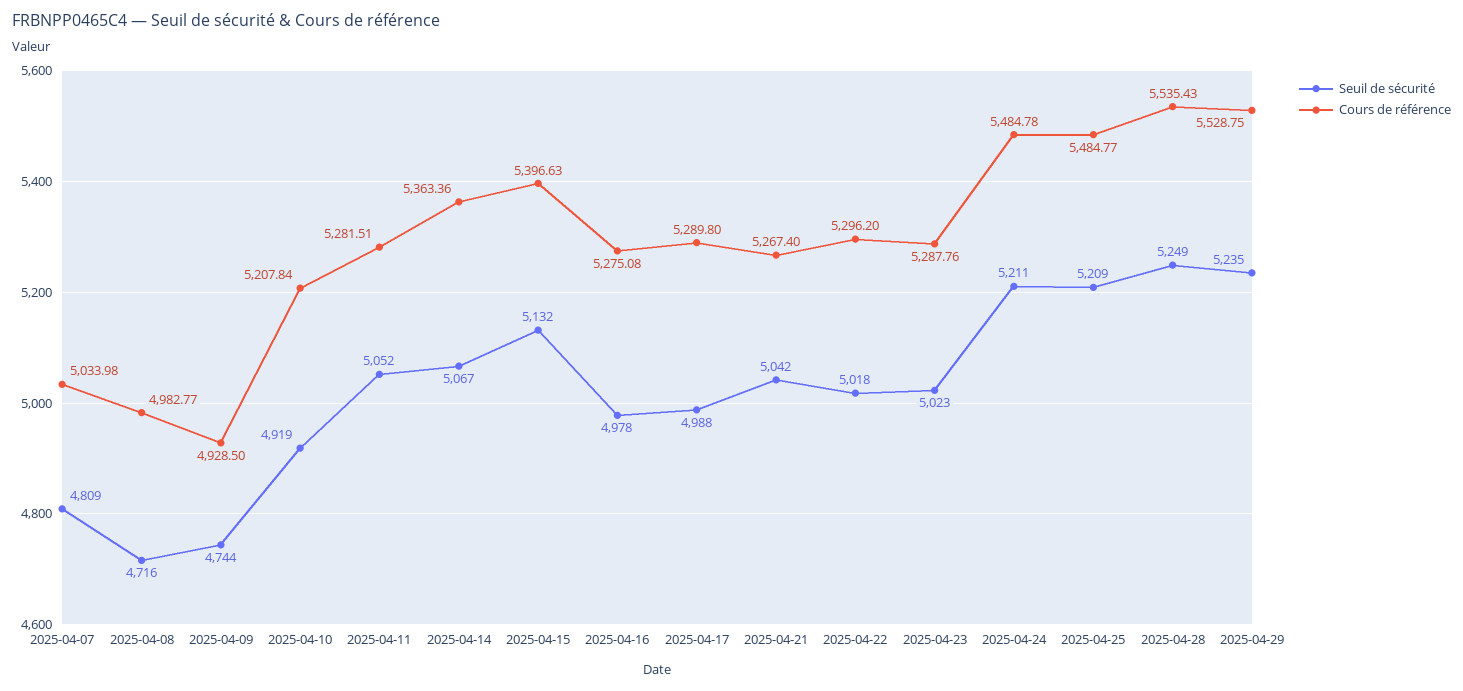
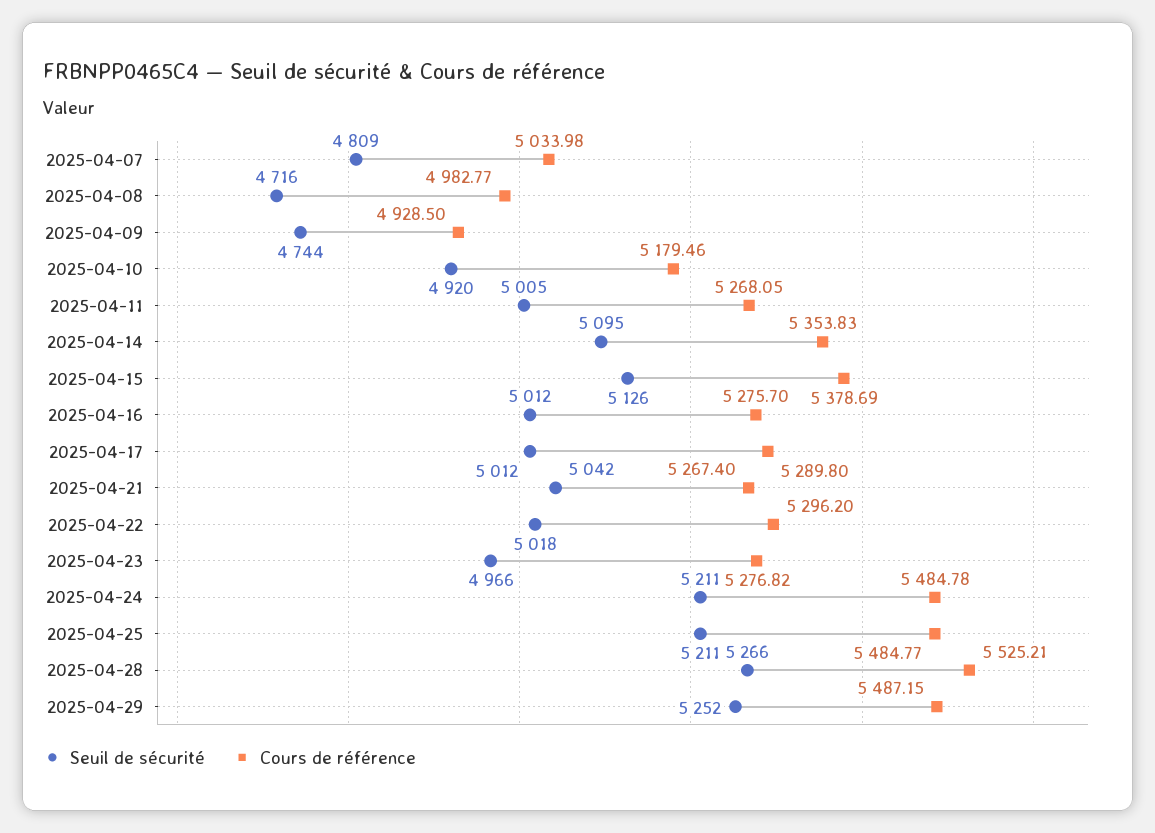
  {
    "Seuil de sécurité": {
      "2025-04-07": 4809,
      "2025-04-08": 4716,
      "2025-04-09": 4744,
-     "2025-04-10": 4919,
+     "2025-04-10": 4920,
-     "2025-04-11": 5052,
+     "2025-04-11": 5005,
-     "2025-04-14": 5067,
+     "2025-04-14": 5095,
-     "2025-04-15": 5132,
+     "2025-04-15": 5126,
-     "2025-04-16": 4978,
+     "2025-04-16": 5012,
-     "2025-04-17": 4988,
+     "2025-04-17": 5012,
      "2025-04-21": 5042,
      "2025-04-22": 5018,
-     "2025-04-23": 5023,
+     "2025-04-23": 4966,
      "2025-04-24": 5211,
-     "2025-04-25": 5209,
+     "2025-04-25": 5211,
-     "2025-04-28": 5249,
+     "2025-04-28": 5266,
-     "2025-04-29": 5235
+     "2025-04-29": 5252
    },
    "Cours de référence": {
      "2025-04-07": 5033.98,
      "2025-04-08": 4982.77,
      "2025-04-09": 4928.5,
-     "2025-04-10": 5207.84,
+     "2025-04-10": 5179.46,
-     "2025-04-11": 5281.51,
+     "2025-04-11": 5268.05,
-     "2025-04-14": 5363.36,
+     "2025-04-14": 5353.83,
-     "2025-04-15": 5396.63,
+     "2025-04-15": 5378.69,
-     "2025-04-16": 5275.08,
+     "2025-04-16": 5275.7,
      "2025-04-17": 5289.8,
      "2025-04-21": 5267.4,
      "2025-04-22": 5296.2,
-     "2025-04-23": 5287.76,
+     "2025-04-23": 5276.82,
      "2025-04-24": 5484.78,
      "2025-04-25": 5484.77,
-     "2025-04-28": 5535.43,
+     "2025-04-28": 5525.21,
-     "2025-04-29": 5528.75
+     "2025-04-29": 5487.15
    }
  }

